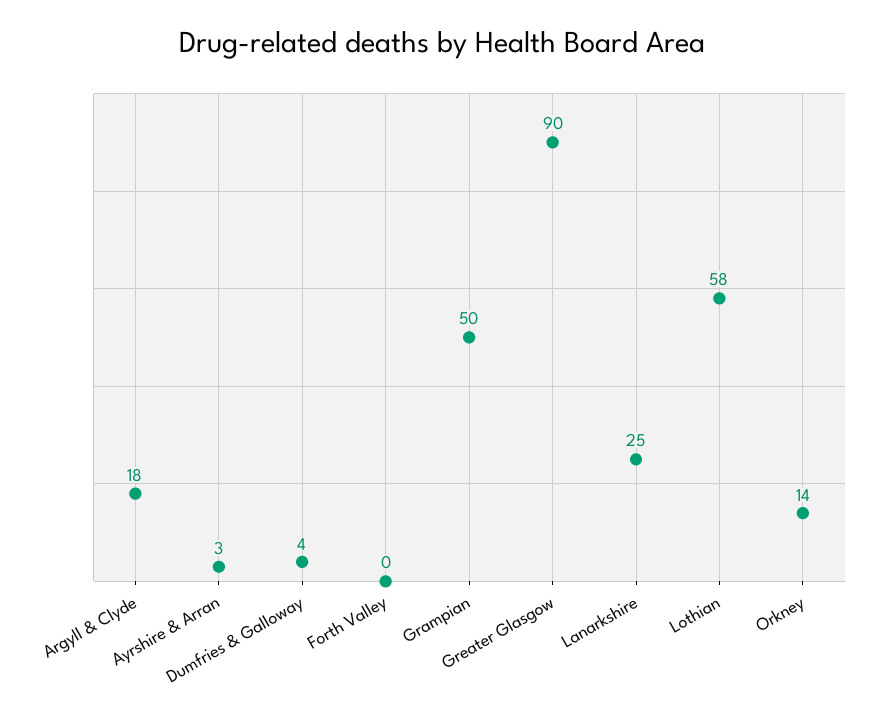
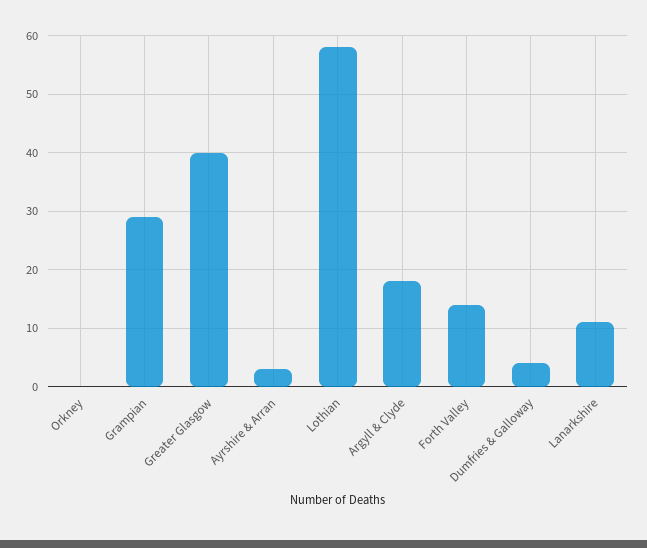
  {
    "Argyll & Clyde": 18,
    "Ayrshire & Arran": 3,
    "Dumfries & Galloway": 4,
-   "Forth Valley": 0,
+   "Forth Valley": 15,
-   "Grampian": 50,
+   "Grampian": 30,
-   "Greater Glasgow": 90,
+   "Greater Glasgow": 40,
-   "Lanarkshire": 25,
+   "Lanarkshire": 10,
    "Lothian": 58,
-   "Orkney": 14
+   "Orkney": 0
  }

